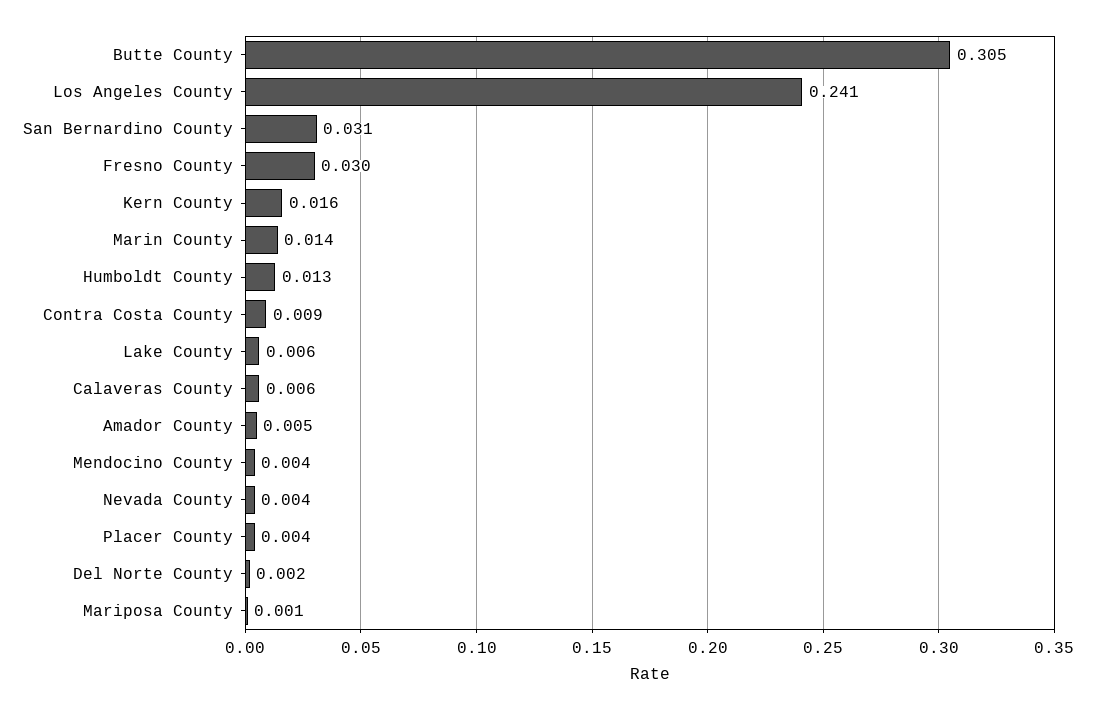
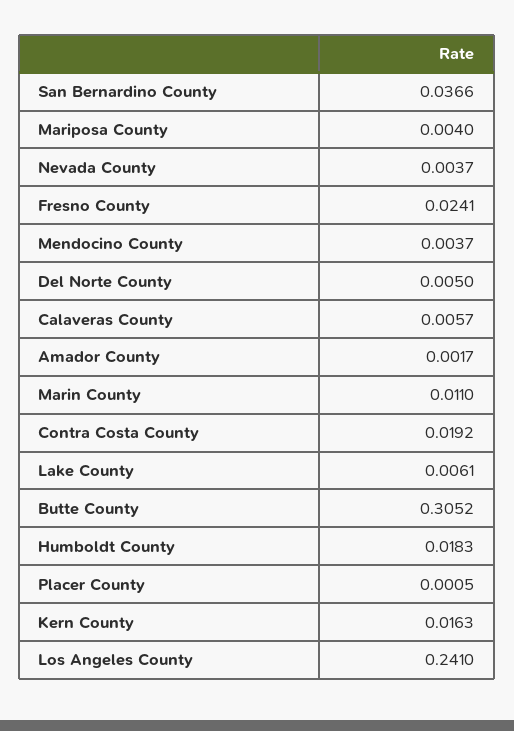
  {
    "Butte County": 0.3052,
    "Los Angeles County": 0.241,
-   "San Bernardino County": 0.031,
+   "San Bernardino County": 0.0366,
-   "Fresno County": 0.03,
+   "Fresno County": 0.0241,
    "Kern County": 0.0163,
-   "Marin County": 0.014,
+   "Marin County": 0.011,
-   "Humboldt County": 0.013,
+   "Humboldt County": 0.0183,
-   "Contra Costa County": 0.009,
+   "Contra Costa County": 0.0192,
    "Lake County": 0.0061,
    "Calaveras County": 0.0057,
-   "Amador County": 0.005,
+   "Amador County": 0.0017,
    "Mendocino County": 0.0037,
    "Nevada County": 0.0037,
-   "Placer County": 0.004,
+   "Placer County": 0.0005,
-   "Del Norte County": 0.002,
+   "Del Norte County": 0.005,
-   "Mariposa County": 0.001
+   "Mariposa County": 0.004
  }

